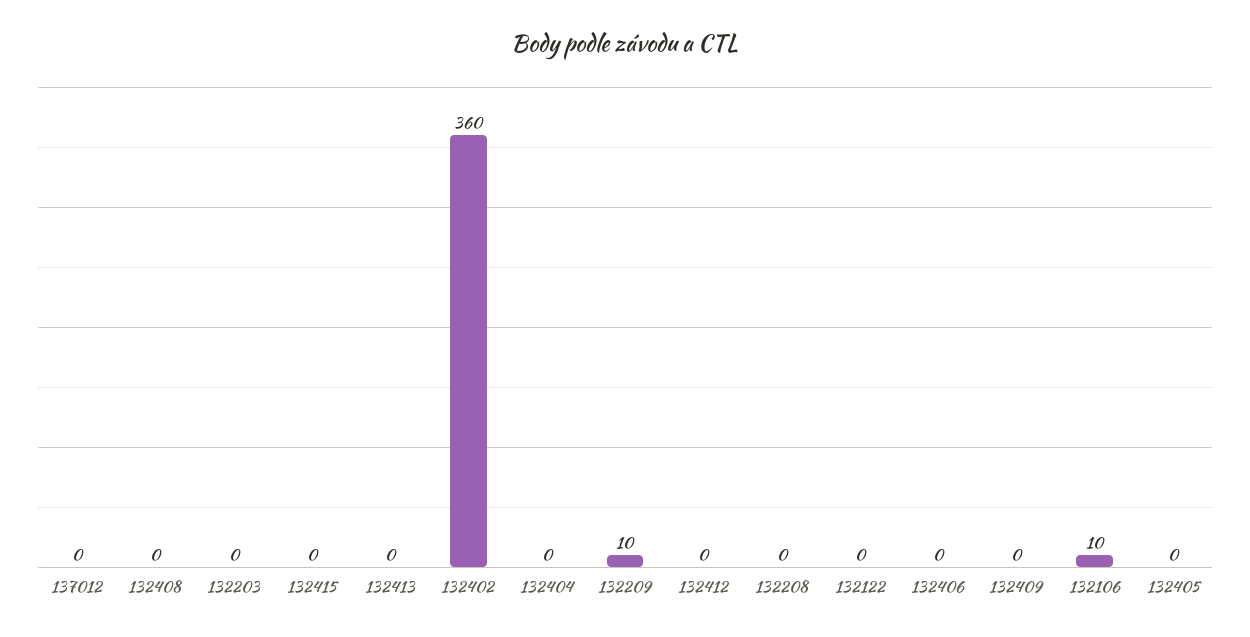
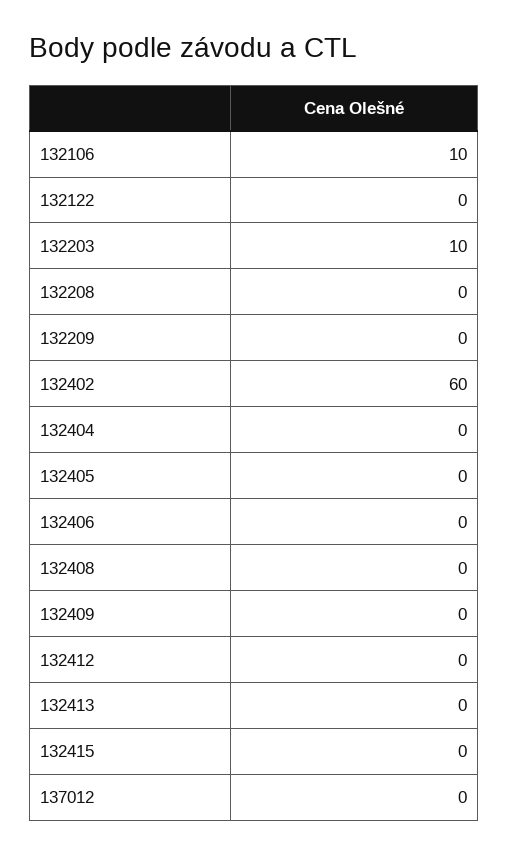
  {
    "137012": 0,
    "132408": 0,
-   "132203": 0,
+   "132203": 10,
    "132415": 0,
    "132413": 0,
-   "132402": 360,
+   "132402": 60,
    "132404": 0,
-   "132209": 10,
+   "132209": 0,
    "132412": 0,
    "132208": 0,
    "132122": 0,
    "132406": 0,
    "132409": 0,
    "132106": 10,
    "132405": 0
  }

